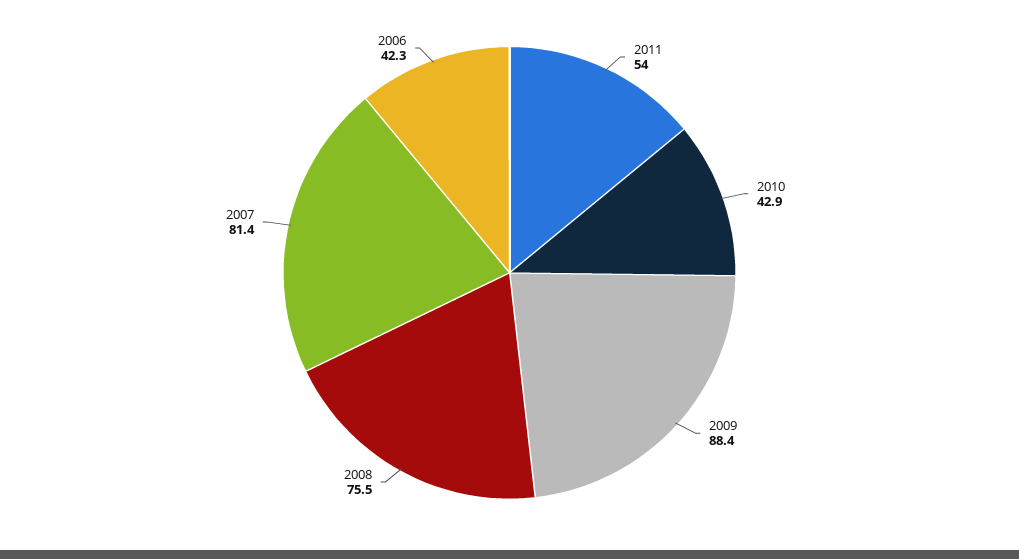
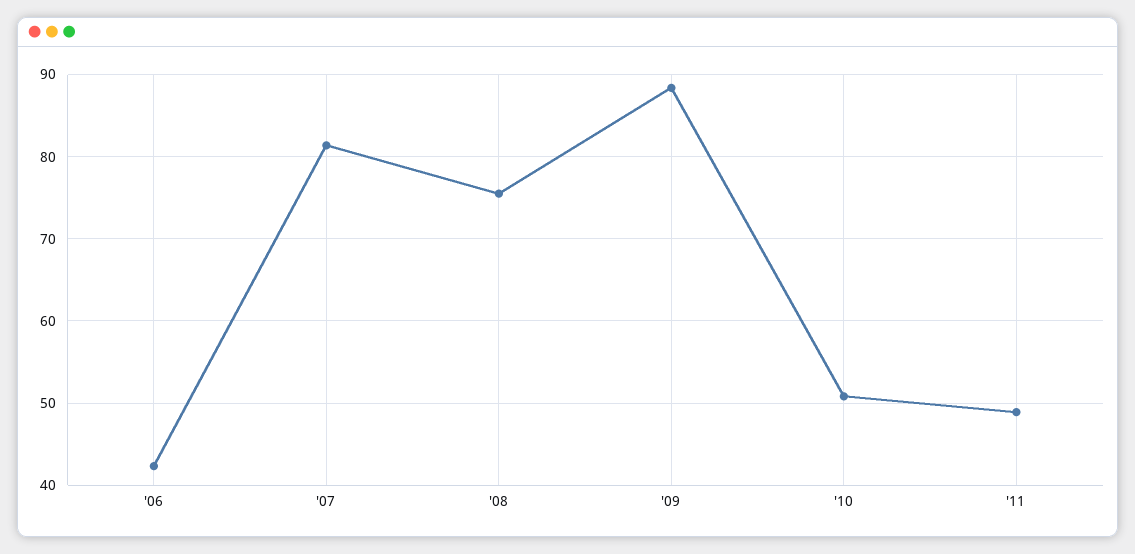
  {
-   "2011": 54,
+   "2011": 49,
-   "2010": 42.9,
+   "2010": 51,
    "2009": 88.4,
    "2008": 75.5,
    "2007": 81.4,
    "2006": 42.3
  }

